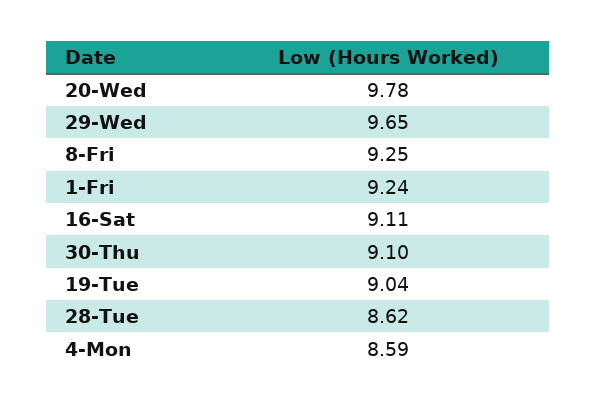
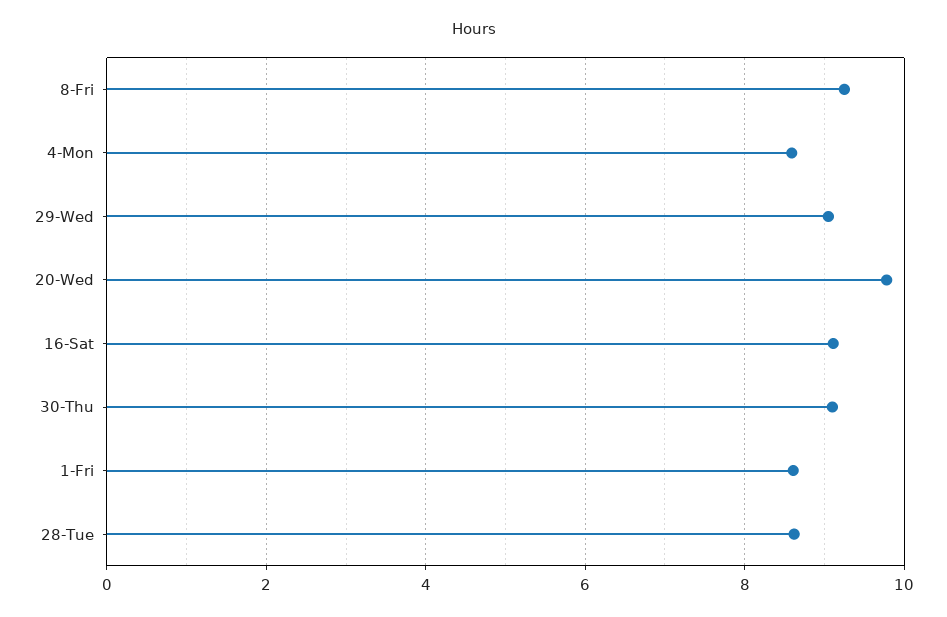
  {
    "20-Wed": 9.78,
-   "29-Wed": 9.65,
+   "29-Wed": 9,
    "8-Fri": 9.25,
-   "1-Fri": 9.24,
+   "1-Fri": 8.6,
    "16-Sat": 9.11,
    "30-Thu": 9.1,
-   "19-Tue": 9.04,
    "28-Tue": 8.62,
    "4-Mon": 8.59
  }

